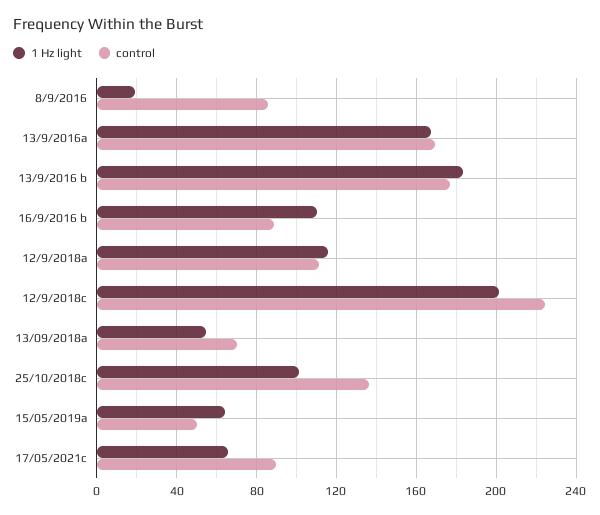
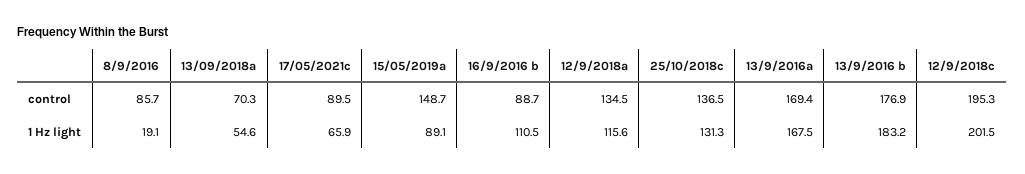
  {
    "1 Hz light": {
      "8/9/2016": 19.1,
      "13/9/2016a": 167.5,
      "13/9/2016 b": 183.2,
      "16/9/2016 b": 110.5,
      "12/9/2018a": 115.6,
      "12/9/2018c": 201.5,
      "13/09/2018a": 54.6,
-     "25/10/2018c": 100,
+     "25/10/2018c": 131.3,
-     "15/05/2019a": 65,
+     "15/05/2019a": 89.1,
      "17/05/2021c": 65.9
    },
    "control": {
      "8/9/2016": 85.7,
      "13/9/2016a": 169.4,
      "13/9/2016 b": 176.9,
      "16/9/2016 b": 88.7,
-     "12/9/2018a": 110,
+     "12/9/2018a": 134.5,
-     "12/9/2018c": 225,
+     "12/9/2018c": 195.3,
      "13/09/2018a": 70.3,
      "25/10/2018c": 136.5,
-     "15/05/2019a": 50,
+     "15/05/2019a": 148.7,
      "17/05/2021c": 89.5
    }
  }

